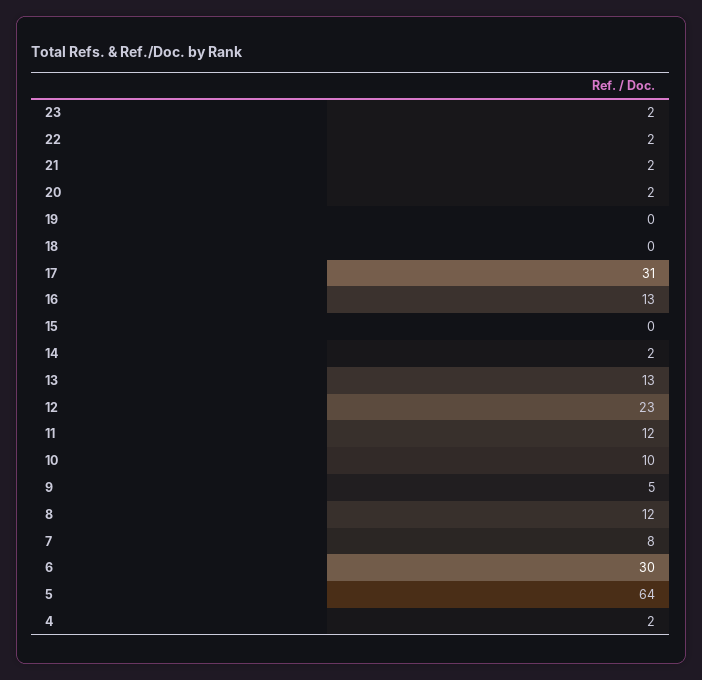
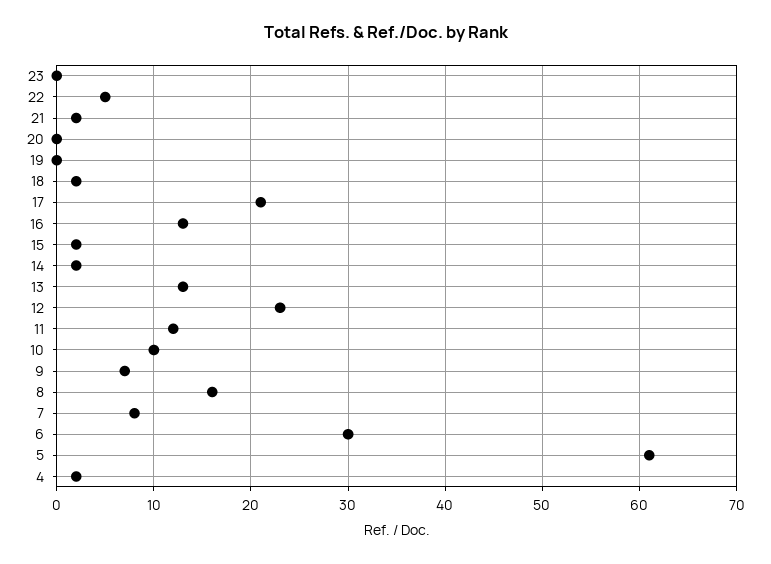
  {
-   "23": 2,
+   "23": 0,
-   "22": 2,
+   "22": 5,
    "21": 2,
-   "20": 2,
+   "20": 0,
    "19": 0,
-   "18": 0,
+   "18": 2,
-   "17": 31,
+   "17": 21,
    "16": 13,
-   "15": 0,
+   "15": 2,
    "14": 2,
    "13": 13,
    "12": 23,
    "11": 12,
    "10": 10,
-   "9": 5,
+   "9": 7,
-   "8": 12,
+   "8": 16,
    "7": 8,
    "6": 30,
-   "5": 64,
+   "5": 61,
    "4": 2
  }

